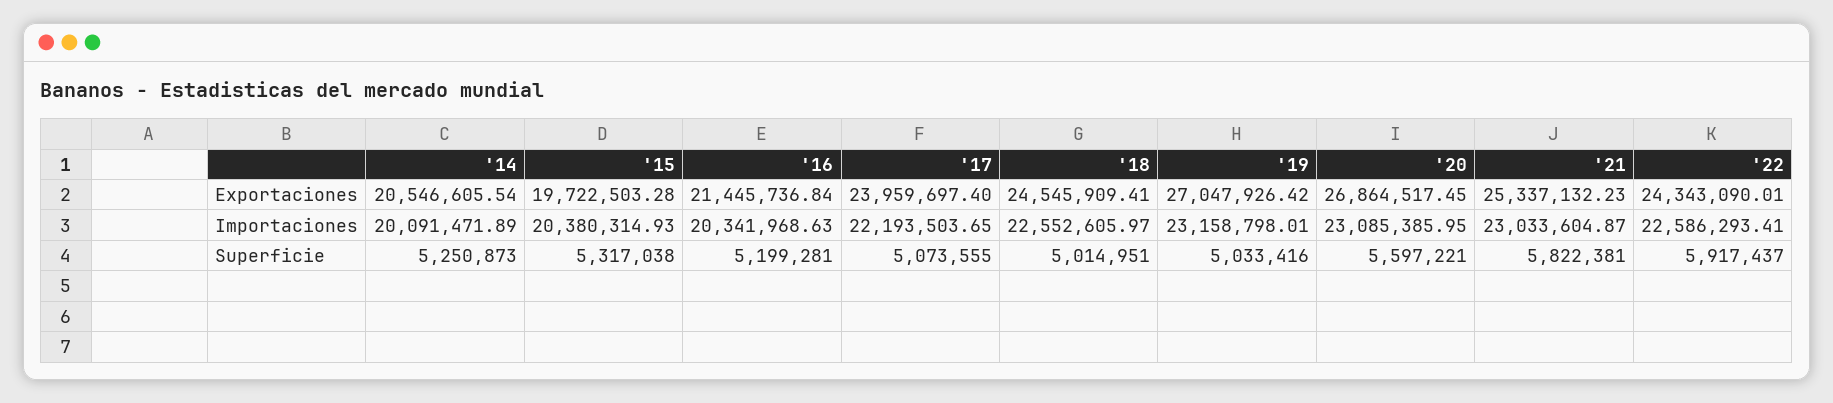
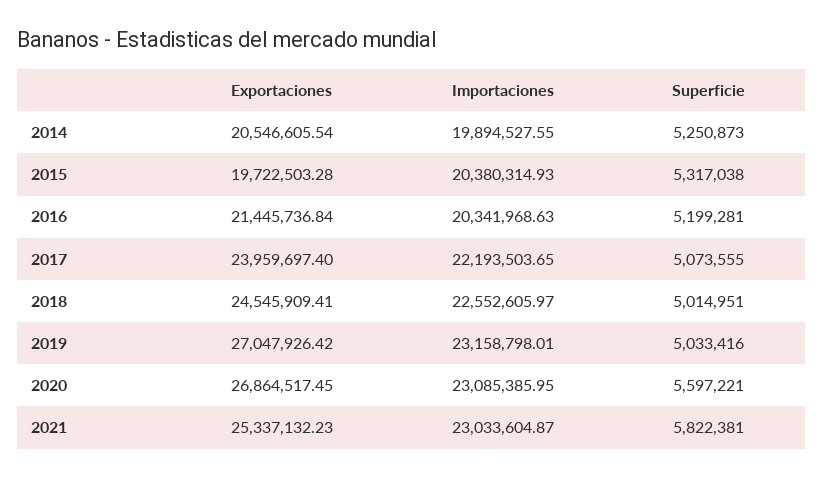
  {
    "'14": {
      "Exportaciones": 20546605.54,
-     "Importaciones": 20091471.89,
+     "Importaciones": 19894527.55,
      "Superficie": 5250873
    },
    "'15": {
      "Exportaciones": 19722503.28,
      "Importaciones": 20380314.93,
      "Superficie": 5317038
    },
    "'16": {
      "Exportaciones": 21445736.84,
      "Importaciones": 20341968.63,
      "Superficie": 5199281
    },
    "'17": {
      "Exportaciones": 23959697.4,
      "Importaciones": 22193503.65,
      "Superficie": 5073555
    },
    "'18": {
      "Exportaciones": 24545909.41,
      "Importaciones": 22552605.97,
      "Superficie": 5014951
    },
    "'19": {
      "Exportaciones": 27047926.42,
      "Importaciones": 23158798.01,
      "Superficie": 5033416
    },
    "'20": {
      "Exportaciones": 26864517.45,
      "Importaciones": 23085385.95,
      "Superficie": 5597221
    },
    "'21": {
      "Exportaciones": 25337132.23,
      "Importaciones": 23033604.87,
      "Superficie": 5822381
-   },
+   }
-   "'22": {
-     "Exportaciones": 24343090.01,
-     "Importaciones": 22586293.41,
-     "Superficie": 5917437
-   }
  }

